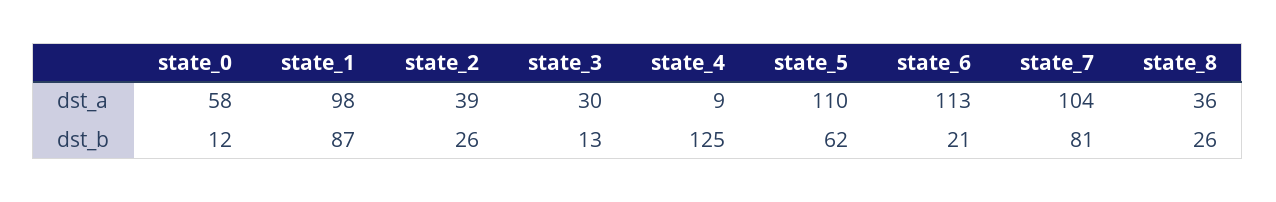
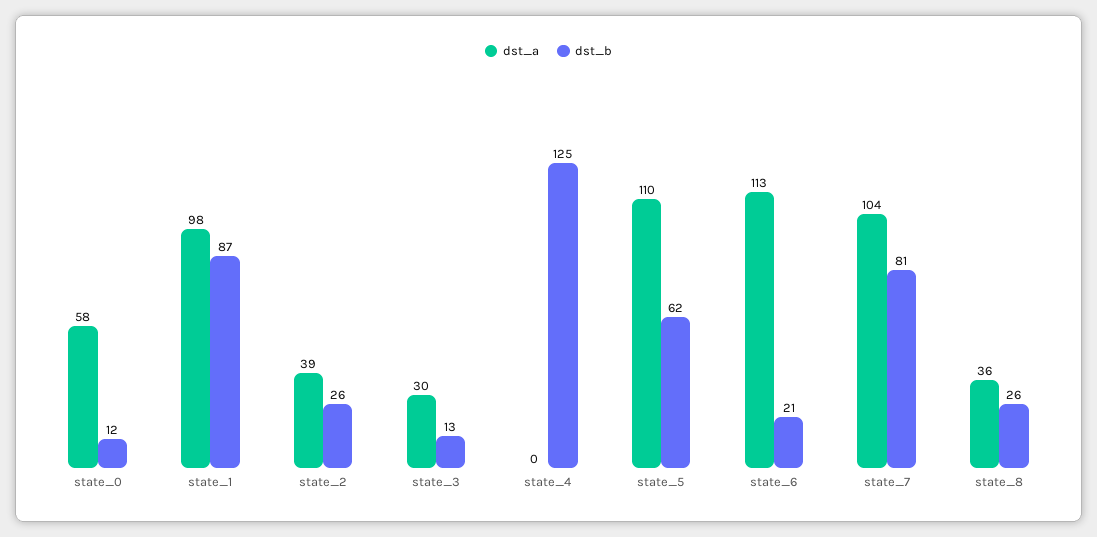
  {
    "dst_a": {
      "state_0": 58,
      "state_1": 98,
      "state_2": 39,
      "state_3": 30,
-     "state_4": 9,
+     "state_4": 0,
      "state_5": 110,
      "state_6": 113,
      "state_7": 104,
      "state_8": 36
    },
    "dst_b": {
      "state_0": 12,
      "state_1": 87,
      "state_2": 26,
      "state_3": 13,
      "state_4": 125,
      "state_5": 62,
      "state_6": 21,
      "state_7": 81,
      "state_8": 26
    }
  }

